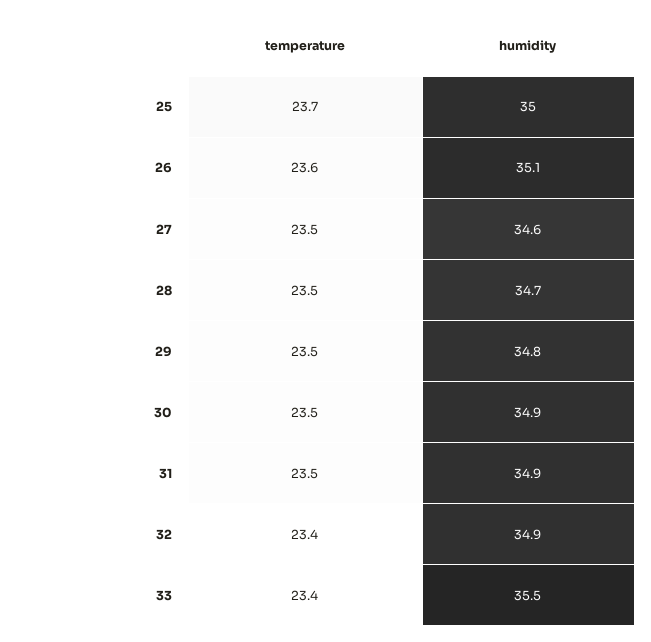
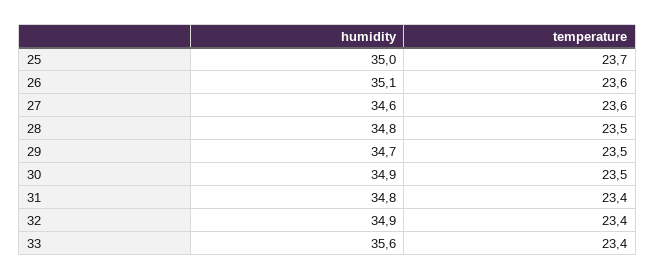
  {
    "temperature": {
      "25": 23.7,
      "26": 23.6,
-     "27": 23.5,
+     "27": 23.6,
      "28": 23.5,
      "29": 23.5,
      "30": 23.5,
-     "31": 23.5,
+     "31": 23.4,
      "32": 23.4,
      "33": 23.4
    },
    "humidity": {
      "25": 35,
      "26": 35.1,
      "27": 34.6,
-     "28": 34.7,
+     "28": 34.8,
-     "29": 34.8,
+     "29": 34.7,
      "30": 34.9,
-     "31": 34.9,
+     "31": 34.8,
      "32": 34.9,
-     "33": 35.5
+     "33": 35.6
    }
  }

